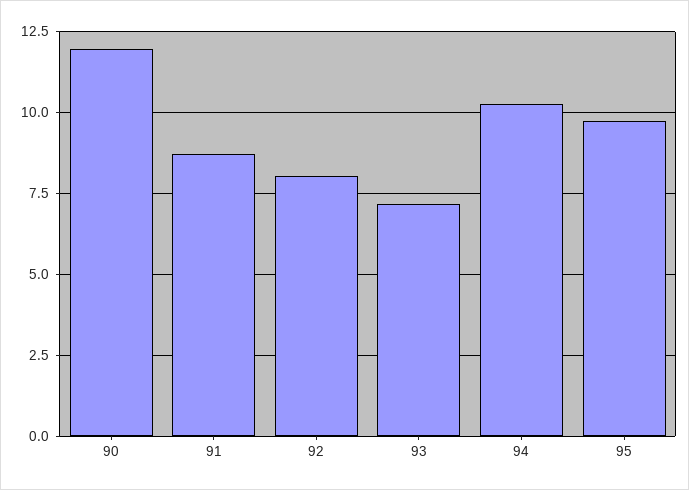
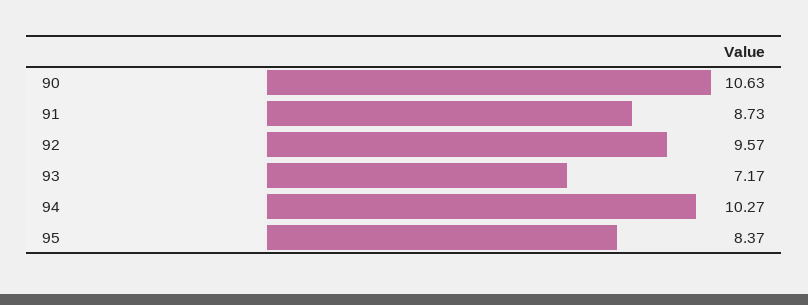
  {
-   "90": 12,
+   "90": 10.63,
    "91": 8.73,
-   "92": 8,
+   "92": 9.57,
    "93": 7.17,
    "94": 10.27,
-   "95": 9.75
+   "95": 8.37
  }

